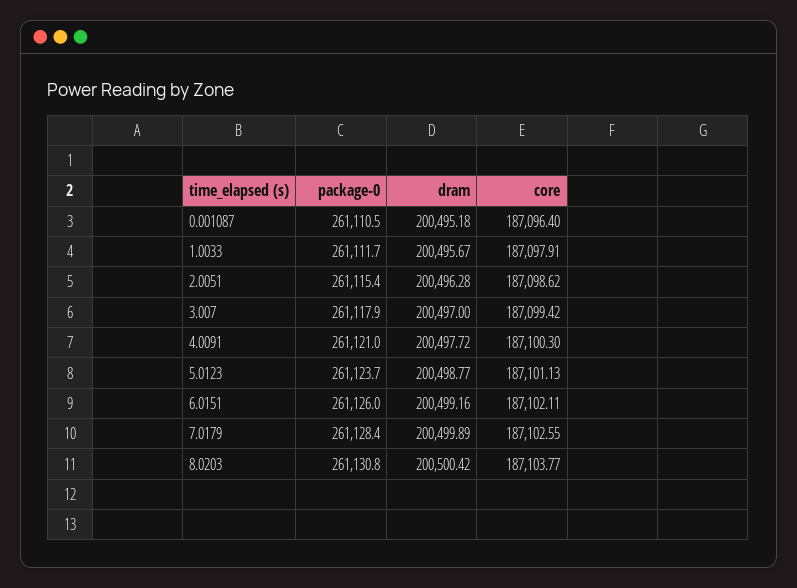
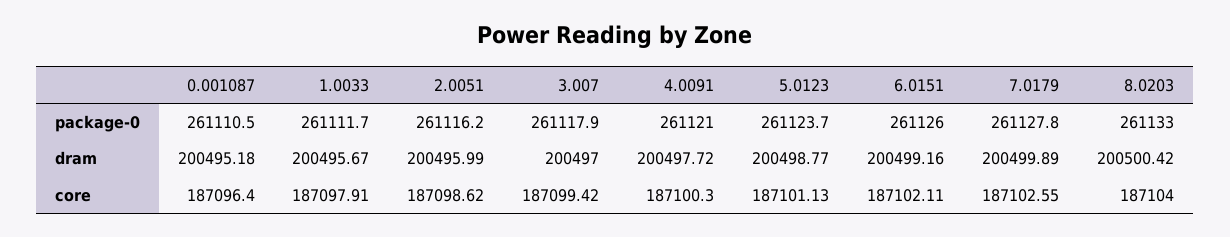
  {
    "package-0": {
      "0.001087": 261110.5,
      "1.0033": 261111.7,
-     "2.0051": 261115.4,
+     "2.0051": 261116.2,
      "3.007": 261117.9,
      "4.0091": 261121,
      "5.0123": 261123.7,
      "6.0151": 261126,
-     "7.0179": 261128.4,
+     "7.0179": 261127.8,
-     "8.0203": 261130.8
+     "8.0203": 261133
    },
    "dram": {
      "0.001087": 200495.18,
      "1.0033": 200495.67,
-     "2.0051": 200496.28,
+     "2.0051": 200495.99,
      "3.007": 200497,
      "4.0091": 200497.72,
      "5.0123": 200498.77,
      "6.0151": 200499.16,
      "7.0179": 200499.89,
      "8.0203": 200500.42
    },
    "core": {
      "0.001087": 187096.4,
      "1.0033": 187097.91,
      "2.0051": 187098.62,
      "3.007": 187099.42,
      "4.0091": 187100.3,
      "5.0123": 187101.13,
      "6.0151": 187102.11,
      "7.0179": 187102.55,
-     "8.0203": 187103.77
+     "8.0203": 187104
    }
  }

